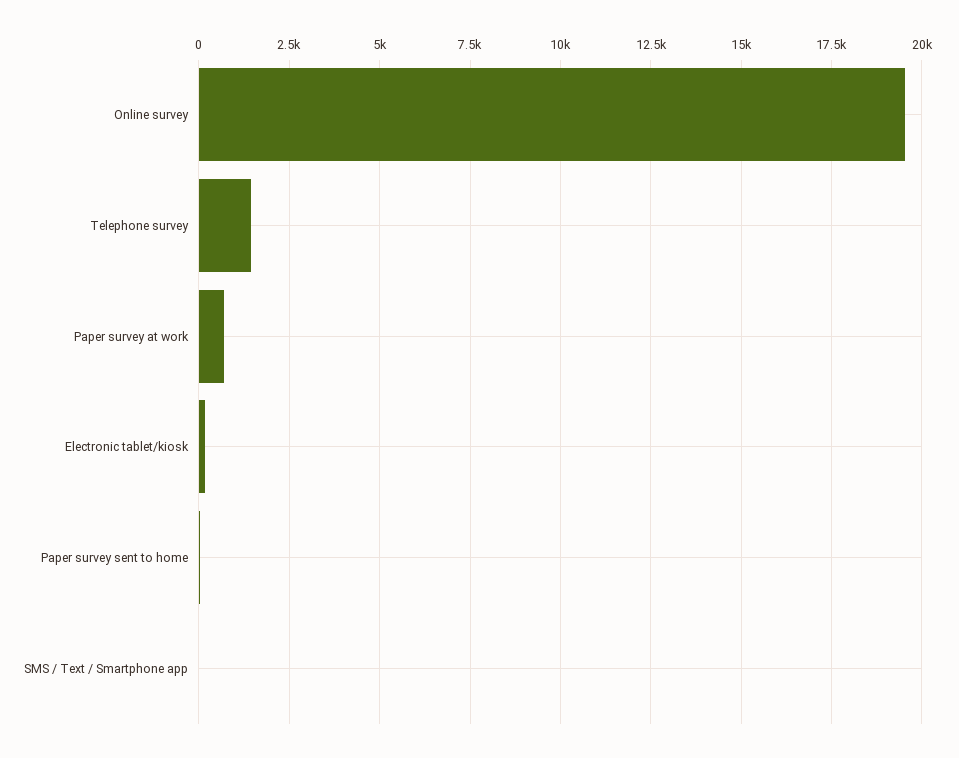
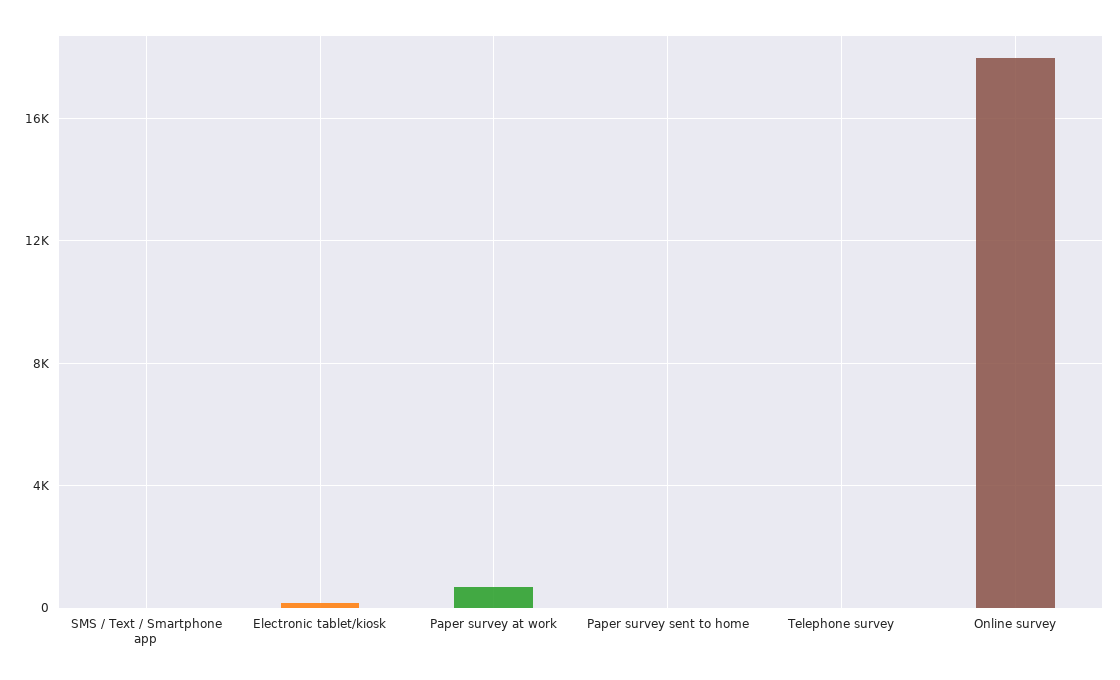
  {
-   "Online survey": 19500,
+   "Online survey": 18000,
-   "Telephone survey": 1500,
+   "Telephone survey": 0,
    "Paper survey at work": 750,
    "Electronic tablet/kiosk": 250,
    "Paper survey sent to home": 0,
    "SMS / Text / Smartphone app": 0
  }

